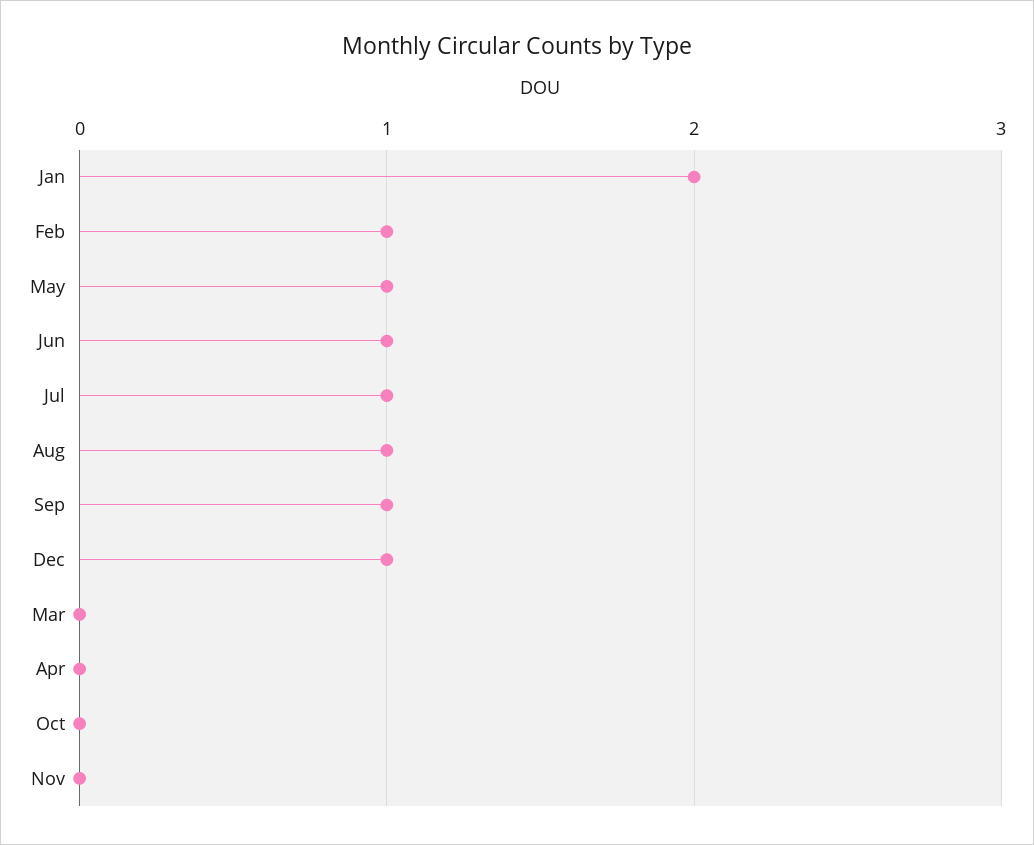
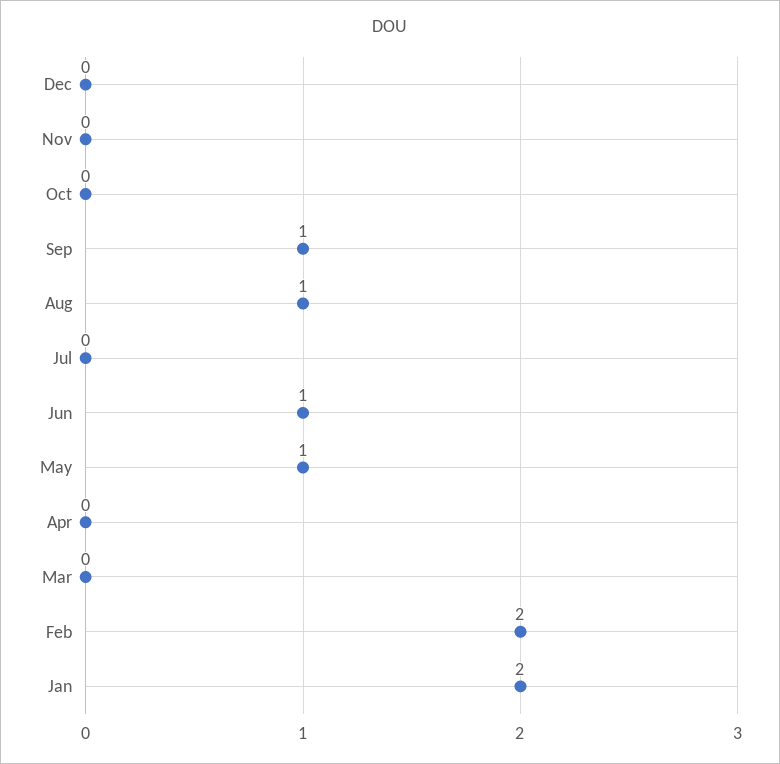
  {
    "Jan": 2,
-   "Feb": 1,
+   "Feb": 2,
    "May": 1,
    "Jun": 1,
-   "Jul": 1,
+   "Jul": 0,
    "Aug": 1,
    "Sep": 1,
-   "Dec": 1,
+   "Dec": 0,
    "Mar": 0,
    "Apr": 0,
    "Oct": 0,
    "Nov": 0
  }

